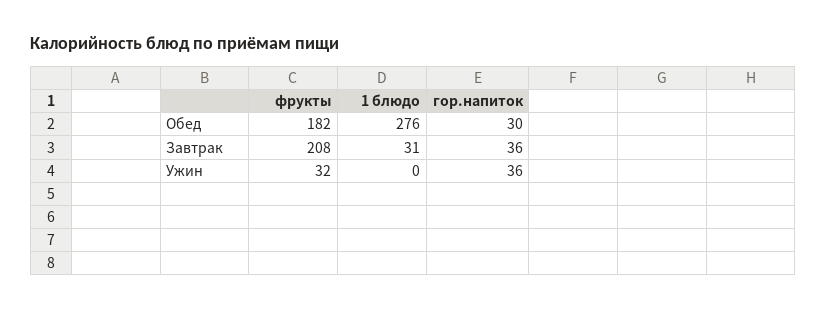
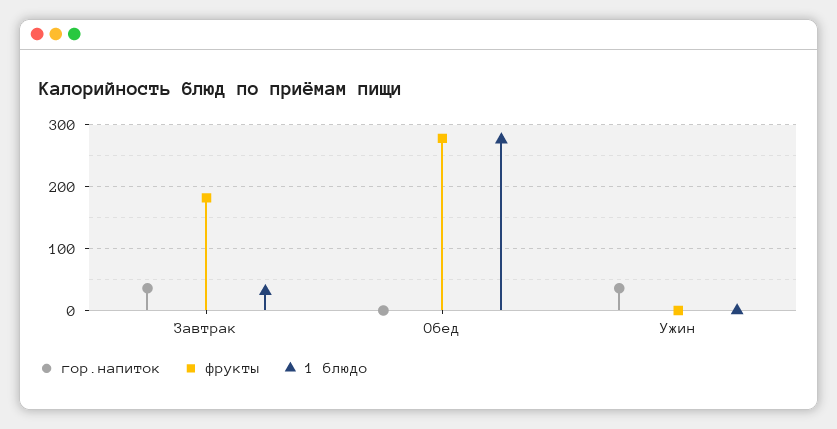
  {
    "фрукты": {
-     "Обед": 182,
+     "Обед": 280,
-     "Завтрак": 208,
+     "Завтрак": 180,
-     "Ужин": 32
+     "Ужин": 0
    },
    "1 блюдо": {
      "Обед": 276,
      "Завтрак": 31,
      "Ужин": 0
    },
    "гор.напиток": {
-     "Обед": 30,
+     "Обед": 0,
      "Завтрак": 36,
      "Ужин": 36
    }
  }

